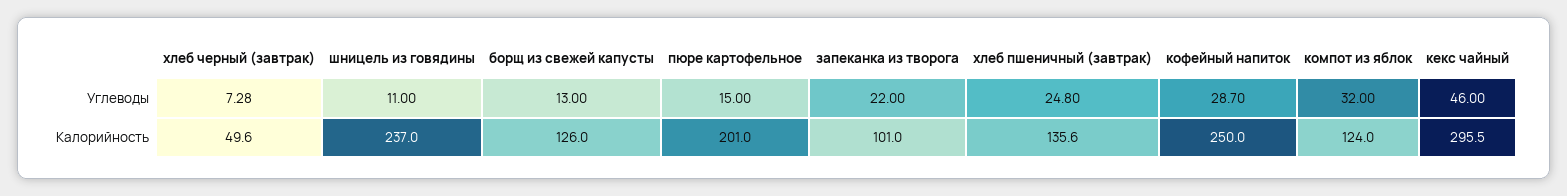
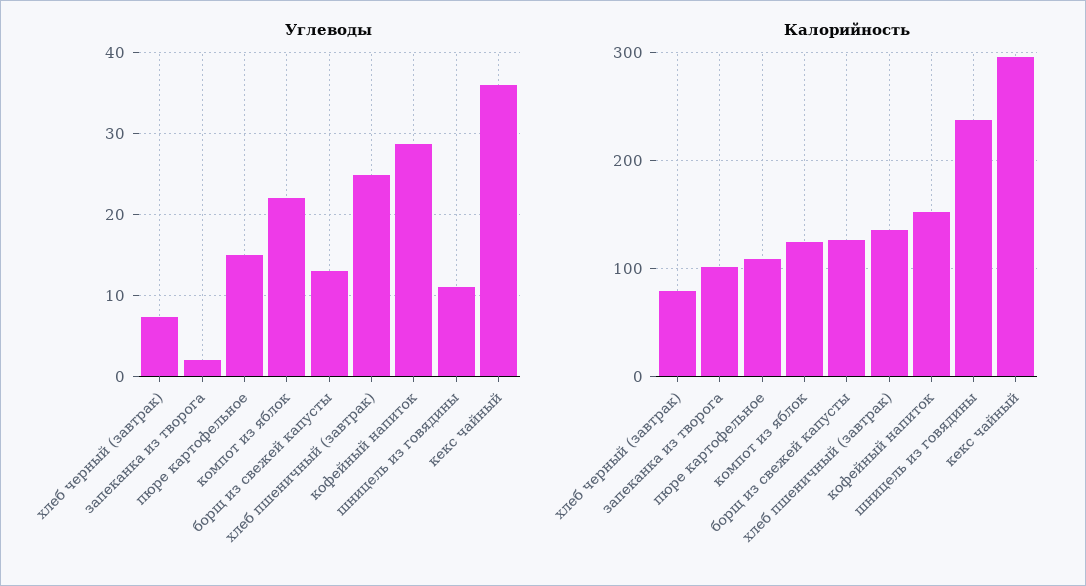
  {
    "Углеводы": {
      "хлеб черный (завтрак)": 7.28,
      "шницель из говядины": 11,
      "борщ из свежей капусты": 13,
      "пюре картофельное": 15,
-     "запеканка из творога": 22,
+     "запеканка из творога": 2,
      "хлеб пшеничный (завтрак)": 24.8,
      "кофейный напиток": 28.7,
-     "компот из яблок": 32,
+     "компот из яблок": 22,
-     "кекс чайный": 46
+     "кекс чайный": 36
    },
    "Калорийность": {
-     "хлеб черный (завтрак)": 49.6,
+     "хлеб черный (завтрак)": 80,
      "шницель из говядины": 237,
      "борщ из свежей капусты": 126,
-     "пюре картофельное": 201,
+     "пюре картофельное": 110,
      "запеканка из творога": 101,
      "хлеб пшеничный (завтрак)": 135.6,
-     "кофейный напиток": 250,
+     "кофейный напиток": 150,
      "компот из яблок": 124,
      "кекс чайный": 295.5
    }
  }

